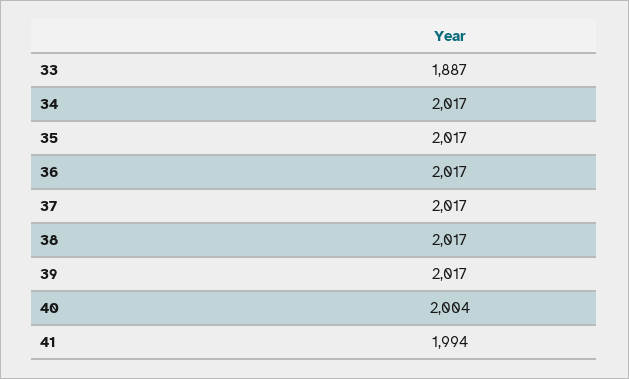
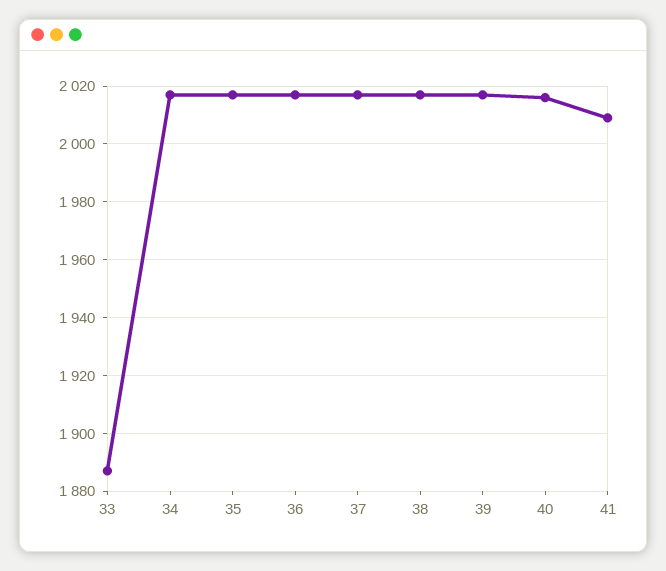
  {
    "33": 1887,
    "34": 2017,
    "35": 2017,
    "36": 2017,
    "37": 2017,
    "38": 2017,
    "39": 2017,
-   "40": 2004,
+   "40": 2015,
-   "41": 1994
+   "41": 2010
  }

